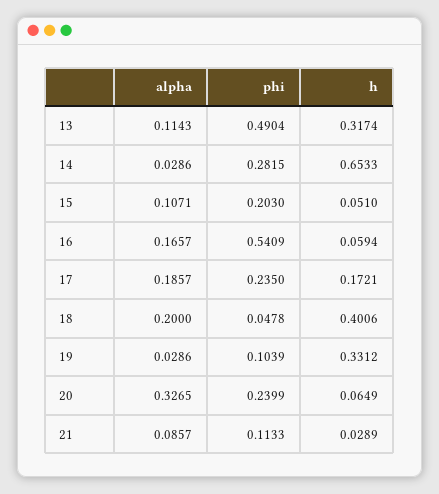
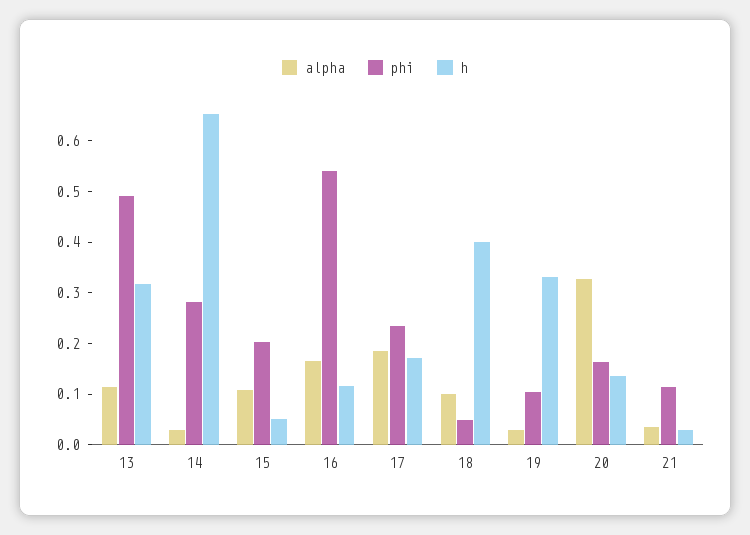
  {
    "alpha": {
      "13": 0.1143,
      "14": 0.0286,
      "15": 0.1071,
      "16": 0.1657,
      "17": 0.1857,
-     "18": 0.2,
+     "18": 0.1,
      "19": 0.0286,
      "20": 0.3265,
-     "21": 0.0857
+     "21": 0.04
    },
    "phi": {
      "13": 0.4904,
      "14": 0.2815,
      "15": 0.203,
      "16": 0.5409,
      "17": 0.235,
      "18": 0.0478,
      "19": 0.1039,
-     "20": 0.2399,
+     "20": 0.16,
      "21": 0.1133
    },
    "h": {
      "13": 0.3174,
      "14": 0.6533,
      "15": 0.051,
-     "16": 0.0594,
+     "16": 0.12,
      "17": 0.1721,
      "18": 0.4006,
      "19": 0.3312,
-     "20": 0.0649,
+     "20": 0.14,
      "21": 0.0289
    }
  }

